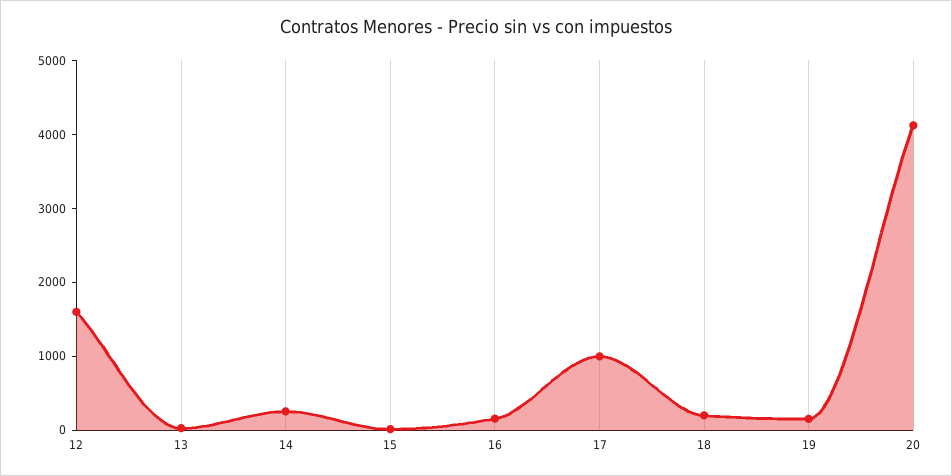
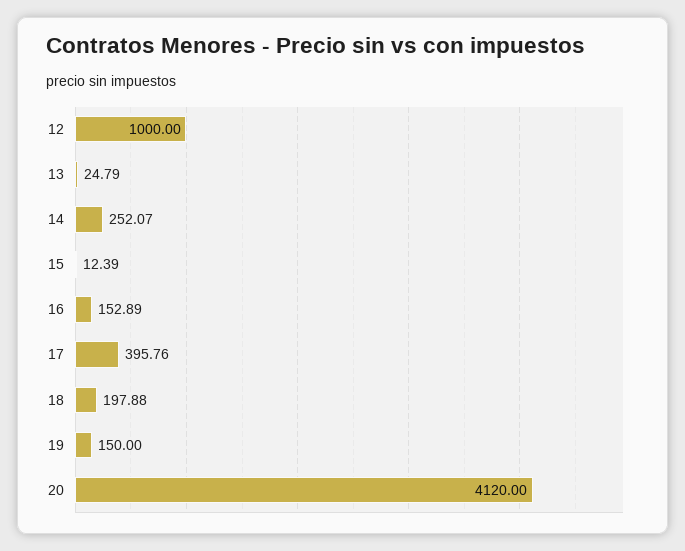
  {
-   "12": 1600,
+   "12": 1000,
    "13": 24.79,
    "14": 252.07,
    "15": 12.39,
    "16": 152.89,
-   "17": 1000,
+   "17": 395.76,
    "18": 197.88,
    "19": 150,
    "20": 4120
  }

